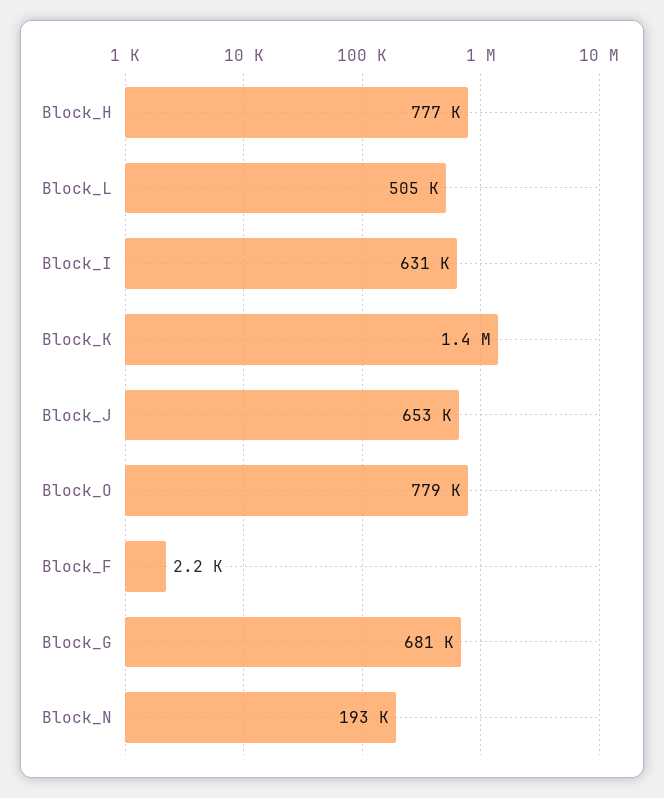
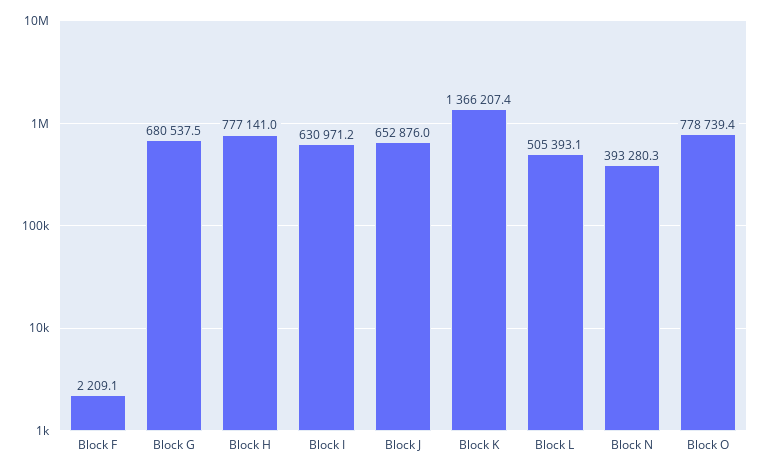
  {
    "Block_H": 777141,
    "Block_L": 505393.1,
    "Block_I": 630971.2,
    "Block_K": 1366207.4,
    "Block_J": 652876,
    "Block_O": 778739.4,
    "Block_F": 2209.1,
    "Block_G": 680537.5,
-   "Block_N": 193000
+   "Block_N": 393280.3
  }

